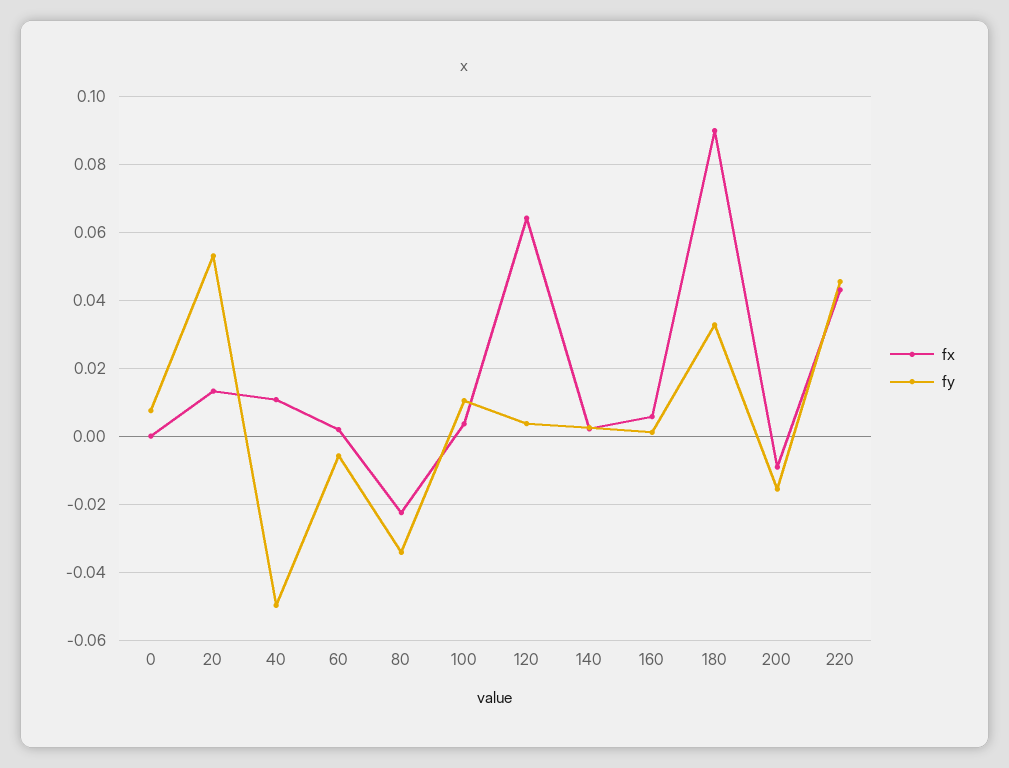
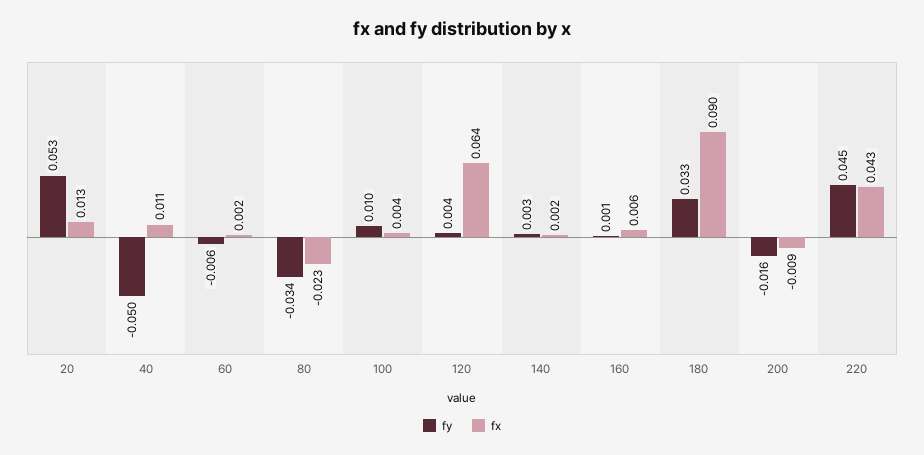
  {
    "fx": {
-     "0": 0,
      "20": 0.013,
      "40": 0.011,
      "60": 0.002,
      "80": -0.023,
      "100": 0.004,
      "120": 0.064,
      "140": 0.002,
      "160": 0.006,
      "180": 0.09,
      "200": -0.009,
      "220": 0.043
    },
    "fy": {
-     "0": 0.008,
      "20": 0.053,
      "40": -0.05,
      "60": -0.006,
      "80": -0.034,
      "100": 0.01,
      "120": 0.004,
      "140": 0.003,
      "160": 0.001,
      "180": 0.033,
      "200": -0.016,
      "220": 0.045
    }
  }

